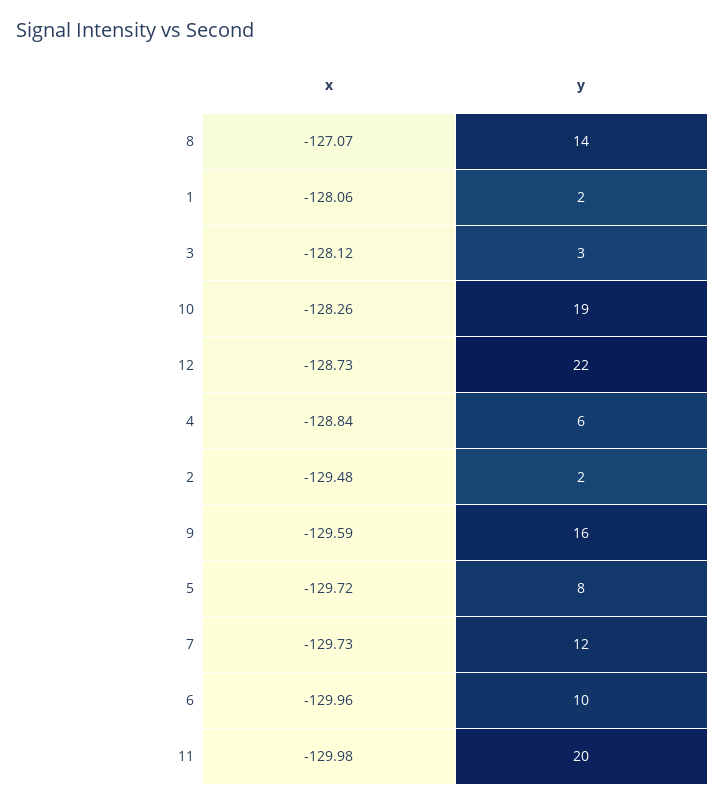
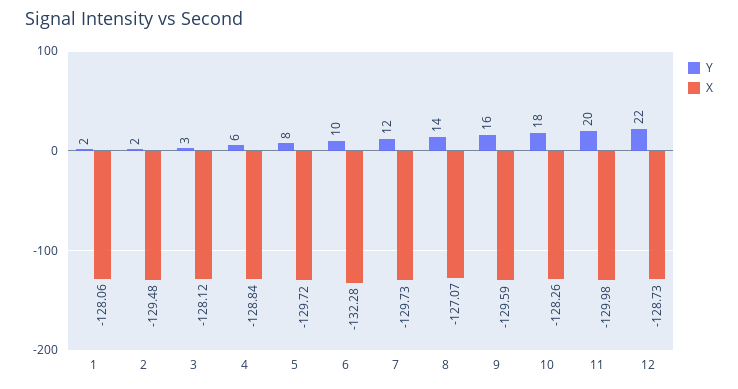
  {
    "x": {
      "8": -127.07,
      "1": -128.06,
      "3": -128.12,
      "10": -128.26,
      "12": -128.73,
      "4": -128.84,
      "2": -129.48,
      "9": -129.59,
      "5": -129.72,
      "7": -129.73,
-     "6": -129.96,
+     "6": -132.28,
      "11": -129.98
    },
    "y": {
      "8": 14,
      "1": 2,
      "3": 3,
-     "10": 19,
+     "10": 18,
      "12": 22,
      "4": 6,
      "2": 2,
      "9": 16,
      "5": 8,
      "7": 12,
      "6": 10,
      "11": 20
    }
  }

